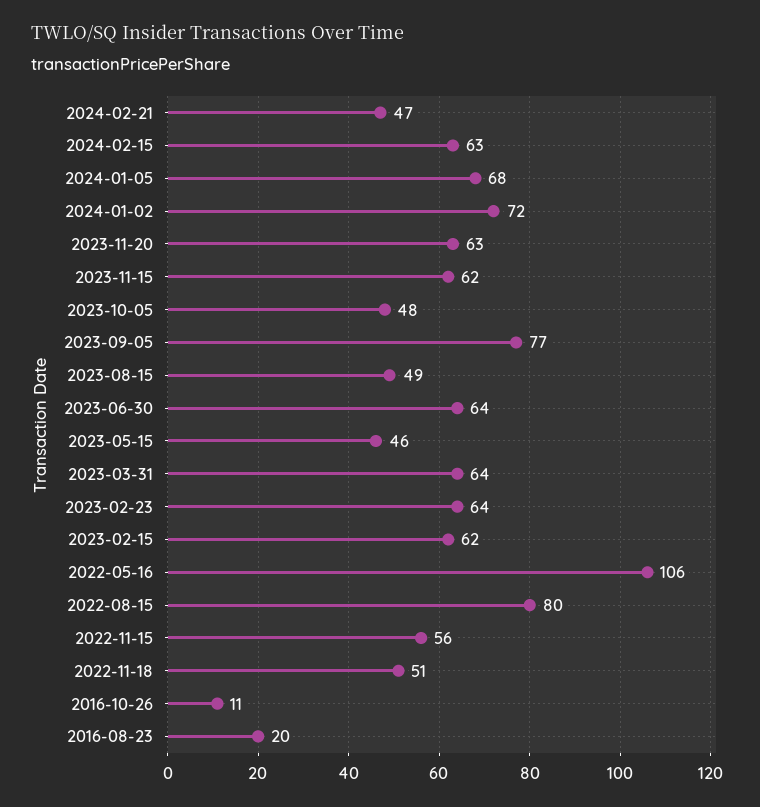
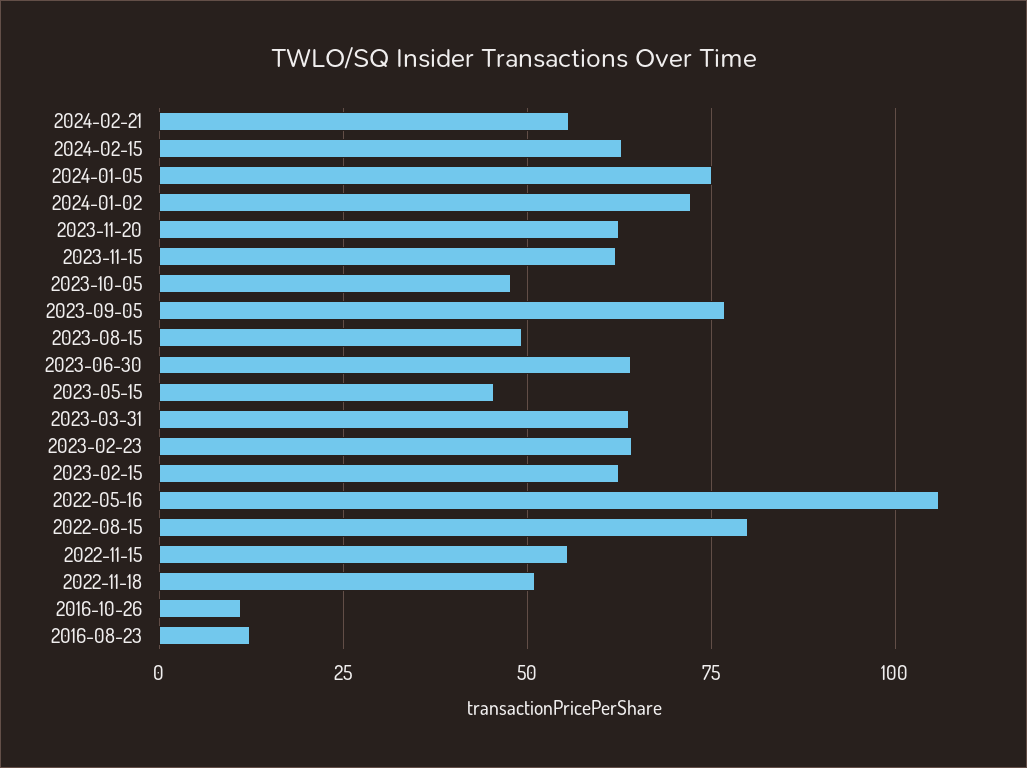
  {
-   "2024-02-21": 47,
+   "2024-02-21": 55,
    "2024-02-15": 63,
-   "2024-01-05": 68,
+   "2024-01-05": 75,
    "2024-01-02": 72,
    "2023-11-20": 63,
    "2023-11-15": 62,
    "2023-10-05": 48,
    "2023-09-05": 77,
    "2023-08-15": 49,
    "2023-06-30": 64,
    "2023-05-15": 46,
    "2023-03-31": 64,
    "2023-02-23": 64,
    "2023-02-15": 62,
    "2022-05-16": 106,
    "2022-08-15": 80,
    "2022-11-15": 56,
    "2022-11-18": 51,
    "2016-10-26": 11,
-   "2016-08-23": 20
+   "2016-08-23": 12.5
  }

